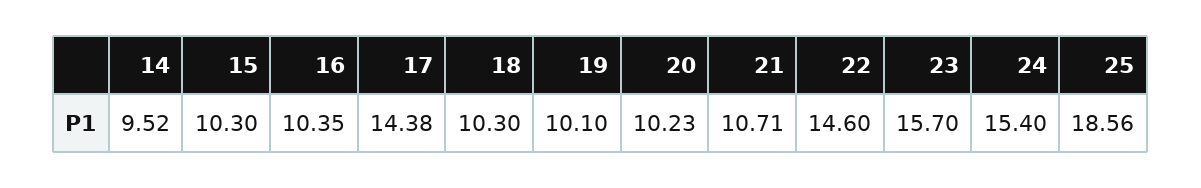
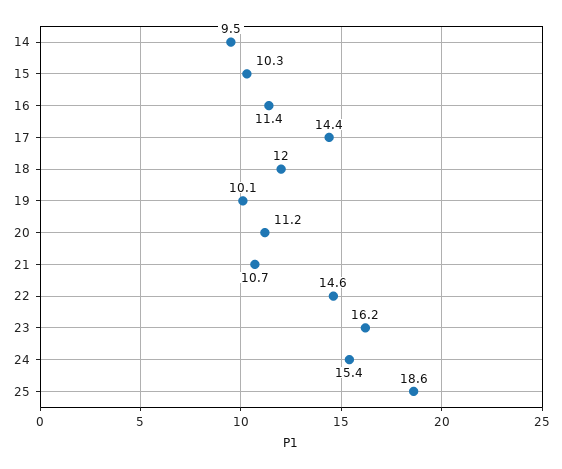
  {
    "14": 9.52,
    "15": 10.3,
-   "16": 10.35,
+   "16": 11.4,
    "17": 14.38,
-   "18": 10.3,
+   "18": 12,
    "19": 10.1,
-   "20": 10.23,
+   "20": 11.2,
    "21": 10.71,
    "22": 14.6,
-   "23": 15.7,
+   "23": 16.2,
    "24": 15.4,
    "25": 18.56
  }

